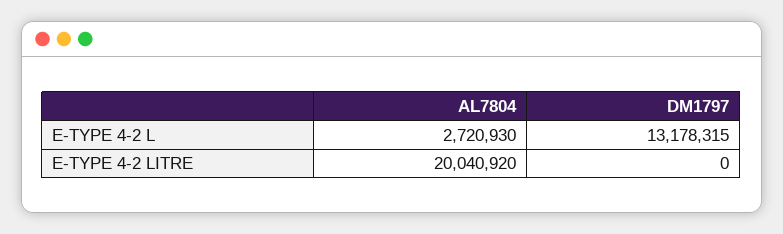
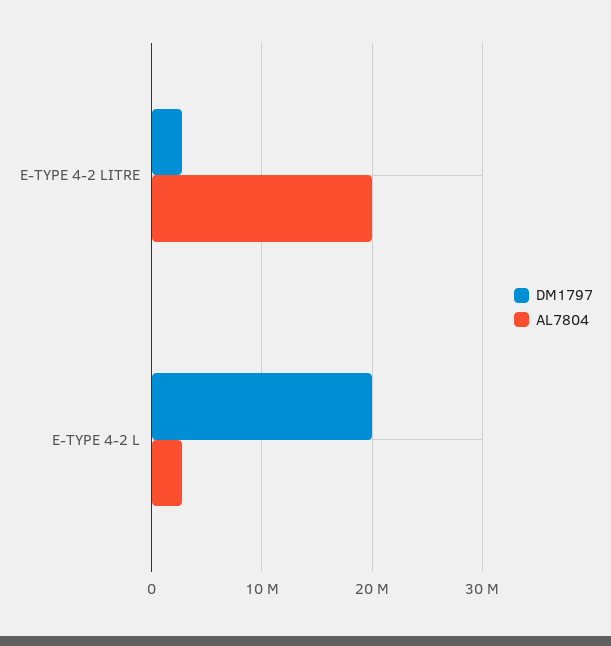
  {
    "AL7804": {
      "E-TYPE 4-2 L": 2720930,
      "E-TYPE 4-2 LITRE": 20040920
    },
    "DM1797": {
-     "E-TYPE 4-2 L": 13178315,
+     "E-TYPE 4-2 L": 20000000,
-     "E-TYPE 4-2 LITRE": 0
+     "E-TYPE 4-2 LITRE": 3000000
    }
  }

